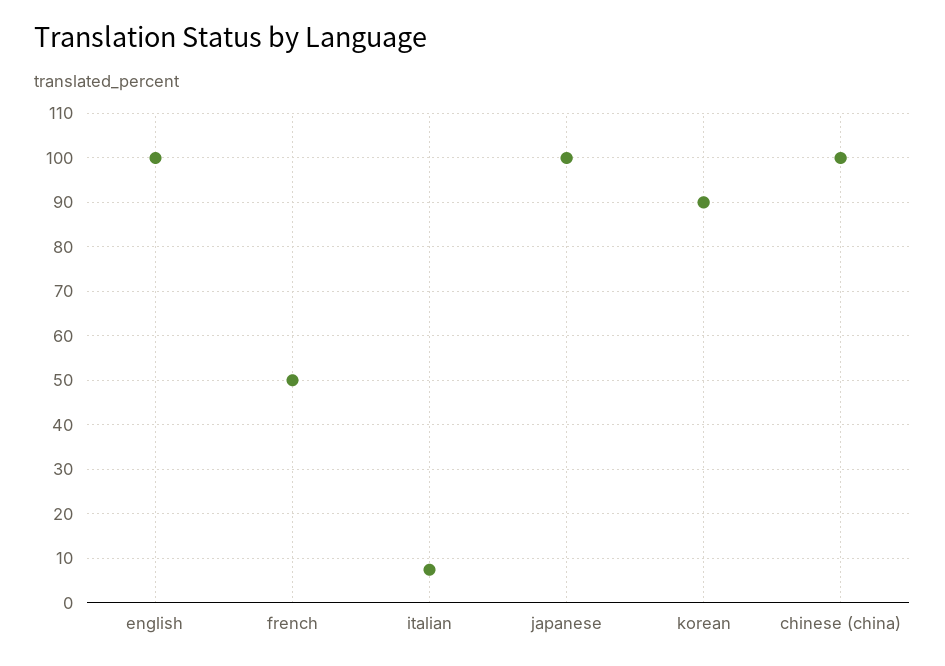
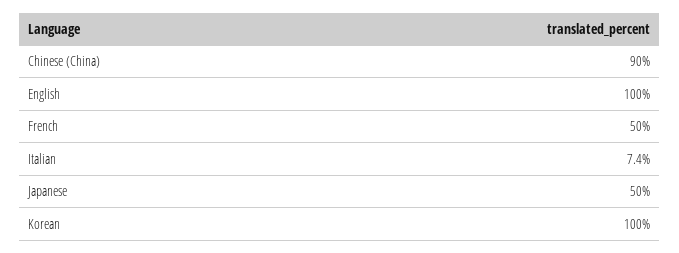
  {
    "english": 100,
    "french": 50,
    "italian": 7.4,
-   "japanese": 100,
+   "japanese": 50,
-   "korean": 90,
+   "korean": 100,
-   "chinese (china)": 100
+   "chinese (china)": 90
  }

